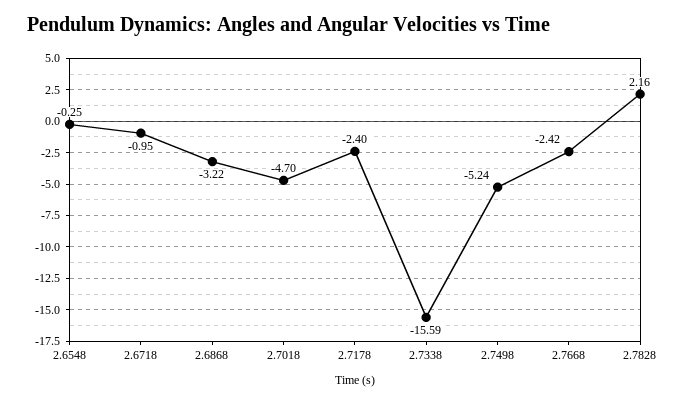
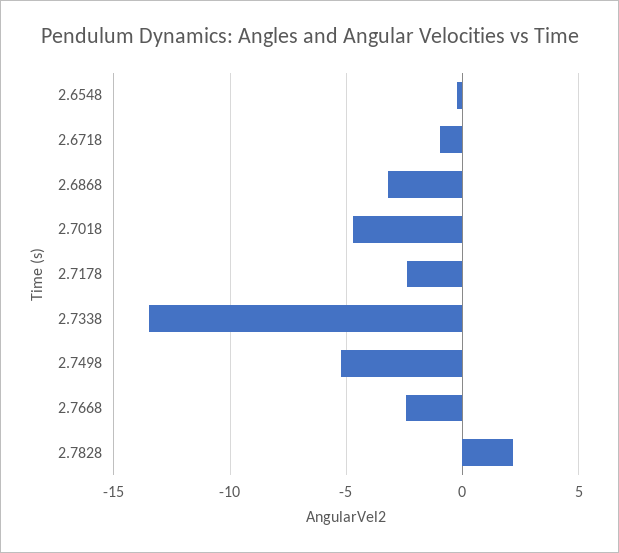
  {
    "2.6548": -0.25,
    "2.6718": -0.95,
    "2.6868": -3.22,
    "2.7018": -4.7,
    "2.7178": -2.4,
-   "2.7338": -15.59,
+   "2.7338": -13.5,
    "2.7498": -5.24,
    "2.7668": -2.42,
    "2.7828": 2.16
  }

